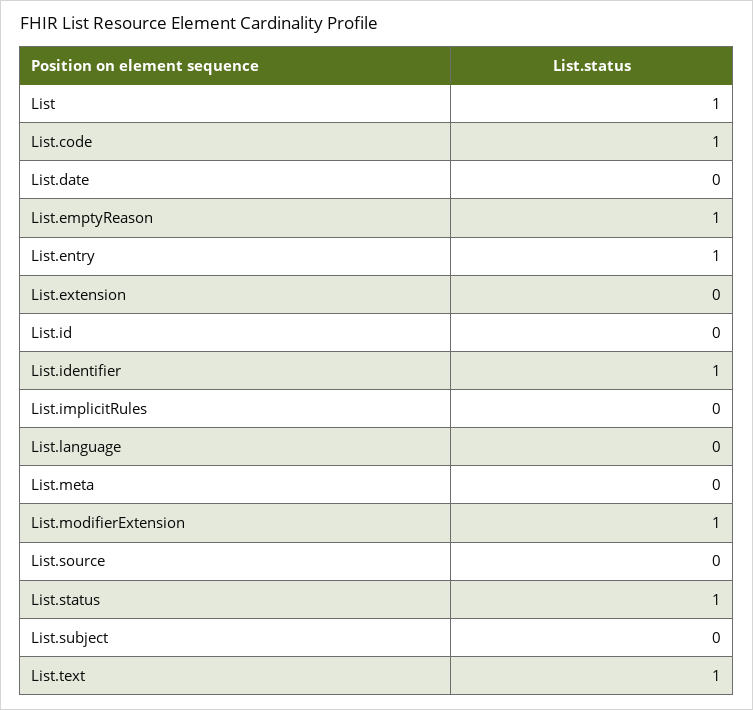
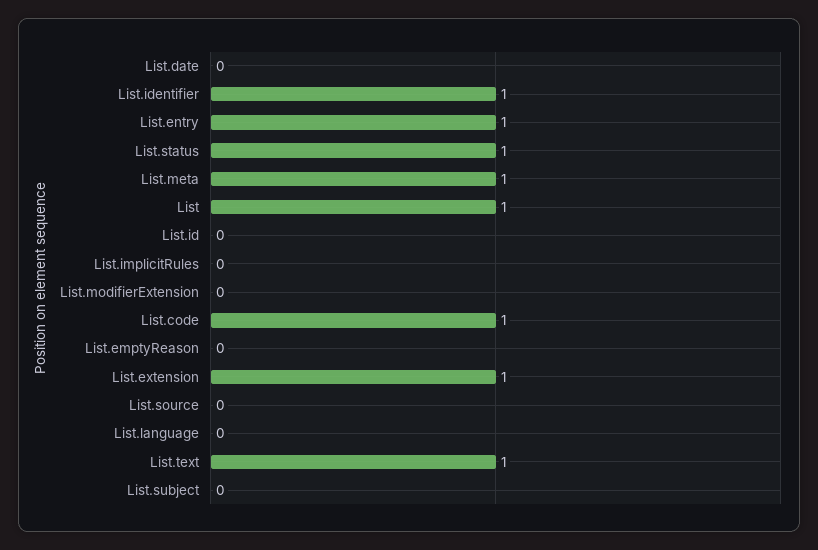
  {
    "List": 1,
    "List.code": 1,
    "List.date": 0,
-   "List.emptyReason": 1,
+   "List.emptyReason": 0,
    "List.entry": 1,
-   "List.extension": 0,
+   "List.extension": 1,
    "List.id": 0,
    "List.identifier": 1,
    "List.implicitRules": 0,
    "List.language": 0,
-   "List.meta": 0,
+   "List.meta": 1,
-   "List.modifierExtension": 1,
+   "List.modifierExtension": 0,
    "List.source": 0,
    "List.status": 1,
    "List.subject": 0,
    "List.text": 1
  }

